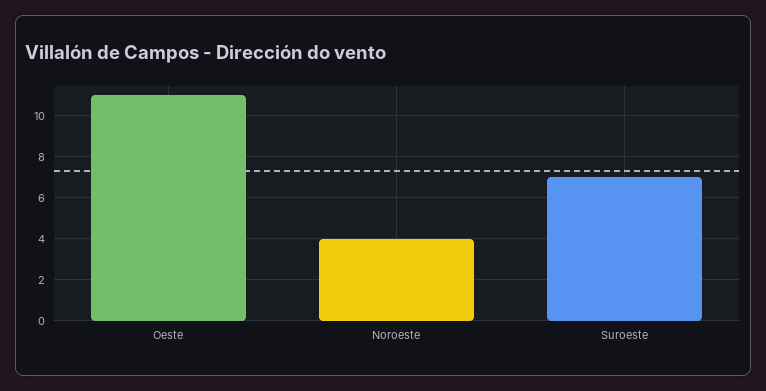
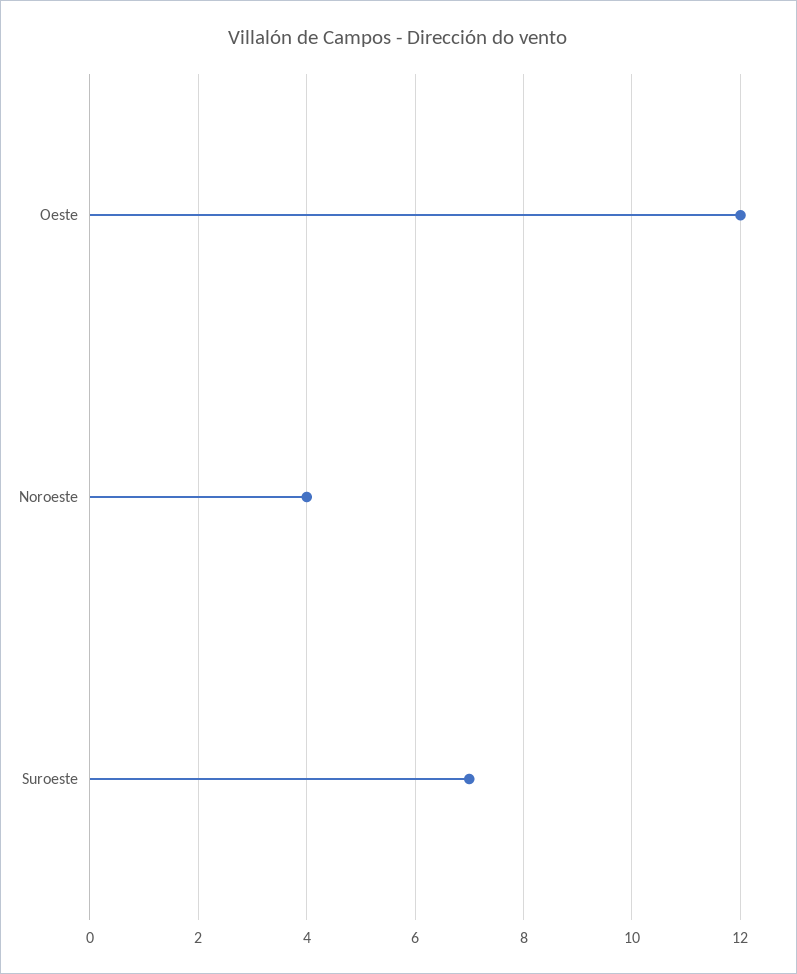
  {
-   "Oeste": 11,
+   "Oeste": 12,
    "Noroeste": 4,
    "Suroeste": 7
  }

